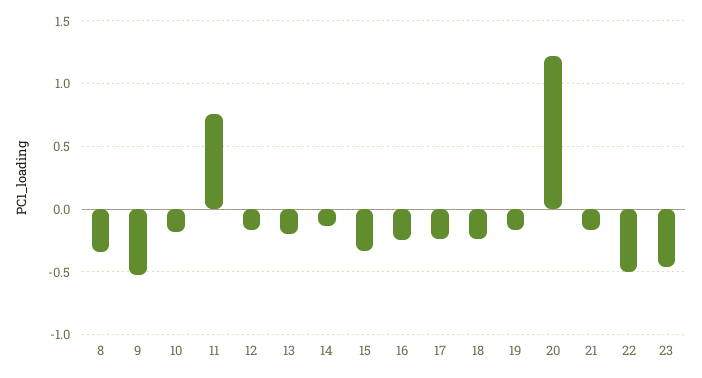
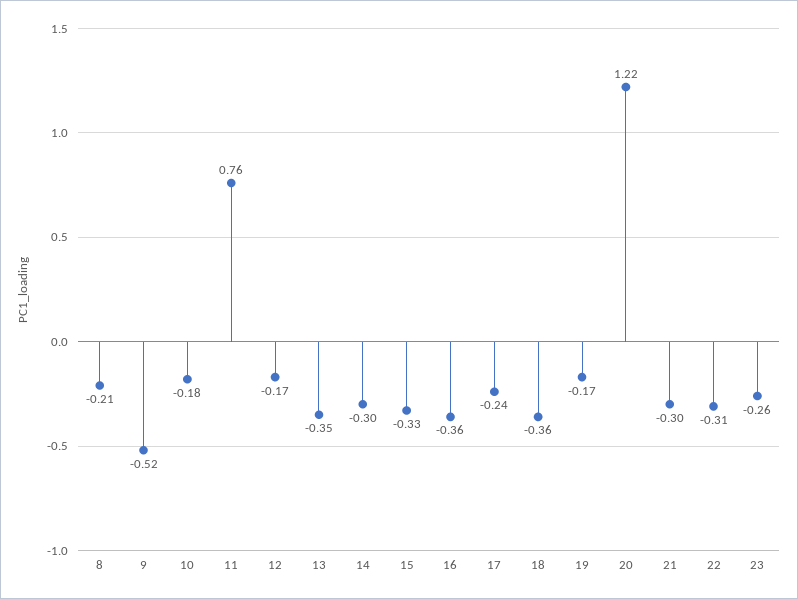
  {
-   "8": -0.35,
+   "8": -0.21,
    "9": -0.52,
    "10": -0.18,
    "11": 0.76,
    "12": -0.17,
-   "13": -0.2,
+   "13": -0.35,
-   "14": -0.15,
+   "14": -0.3,
    "15": -0.33,
-   "16": -0.25,
+   "16": -0.36,
    "17": -0.24,
-   "18": -0.25,
+   "18": -0.36,
    "19": -0.17,
    "20": 1.22,
-   "21": -0.15,
+   "21": -0.3,
-   "22": -0.5,
+   "22": -0.31,
-   "23": -0.45
+   "23": -0.26
  }

